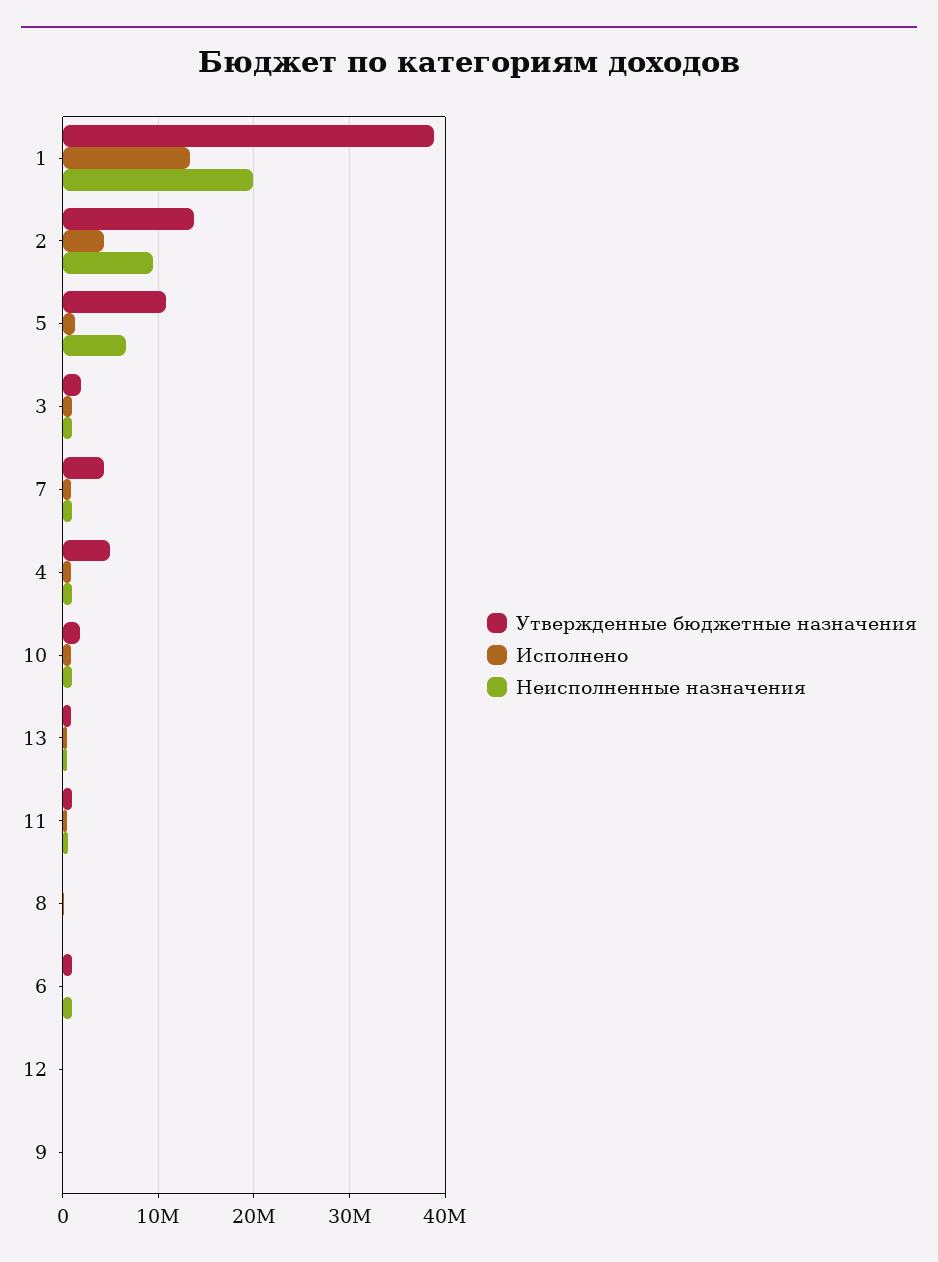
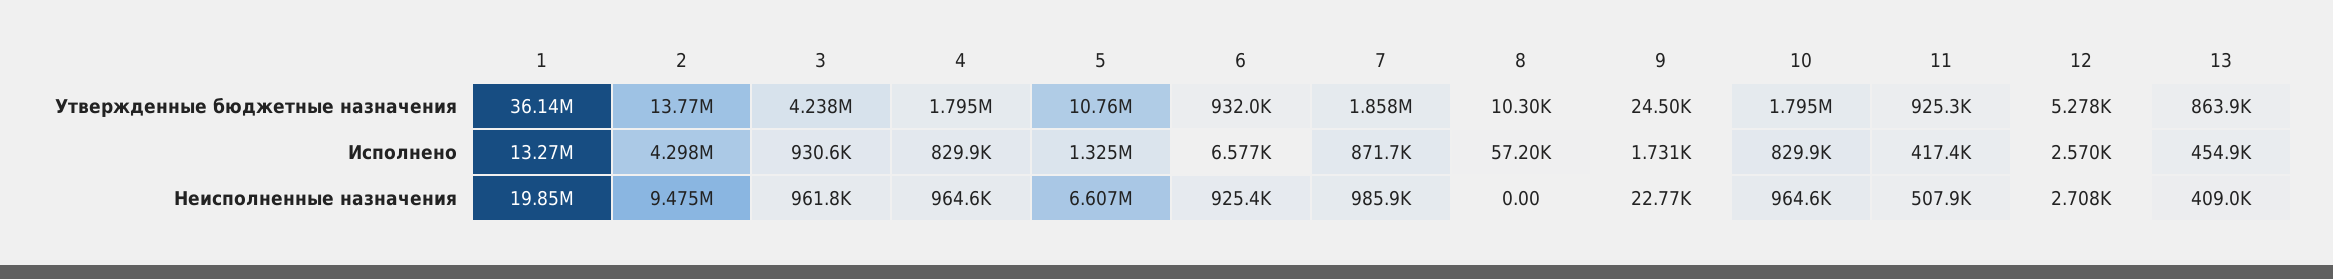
  {
    "Утвержденные бюджетные назначения": {
-     "1": 39000000,
+     "1": 36140000,
      "2": 13770000,
      "5": 10760000,
-     "3": 2000000,
+     "3": 4238000,
-     "7": 4000000,
+     "7": 1858000,
-     "4": 5000000,
+     "4": 1795000,
      "10": 1795000,
      "13": 863900,
      "11": 925300,
      "8": 10300,
      "6": 932000,
      "12": 5278,
      "9": 24500
    },
    "Исполнено": {
      "1": 13270000,
      "2": 4298000,
      "5": 1325000,
      "3": 930600,
      "7": 871700,
      "4": 829900,
      "10": 829900,
      "13": 454900,
      "11": 417400,
      "8": 57200,
      "6": 6577,
      "12": 2570,
      "9": 1731
    },
    "Неисполненные назначения": {
      "1": 19850000,
      "2": 9475000,
      "5": 6607000,
      "3": 961800,
      "7": 985900,
      "4": 964600,
      "10": 964600,
      "13": 409000,
      "11": 507900,
      "8": 0,
      "6": 925400,
      "12": 2708,
      "9": 22770
    }
  }

